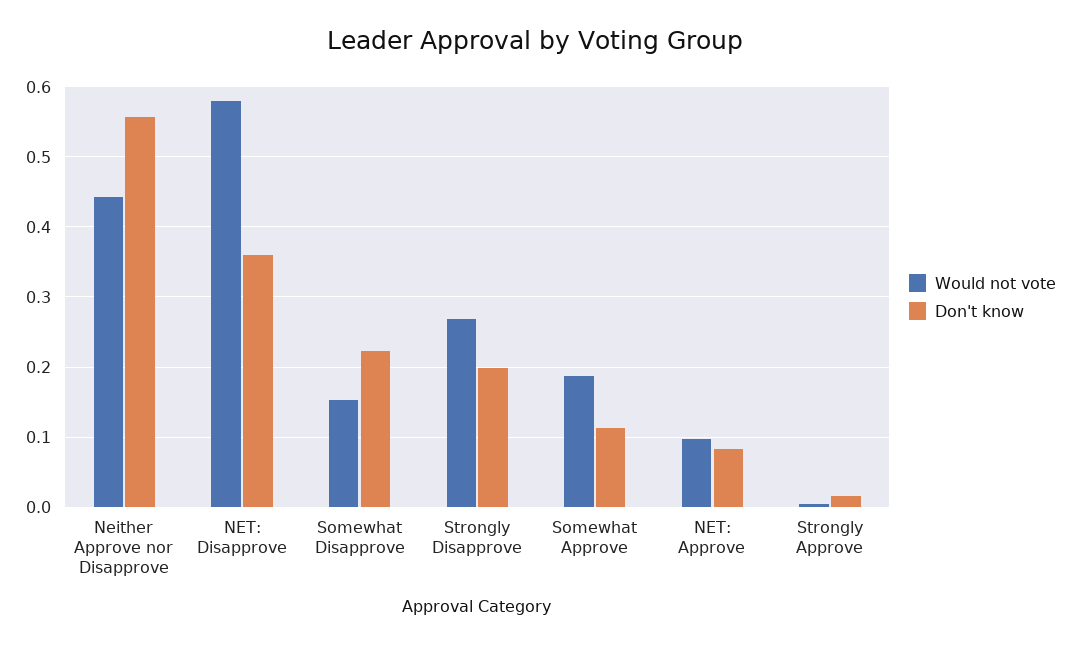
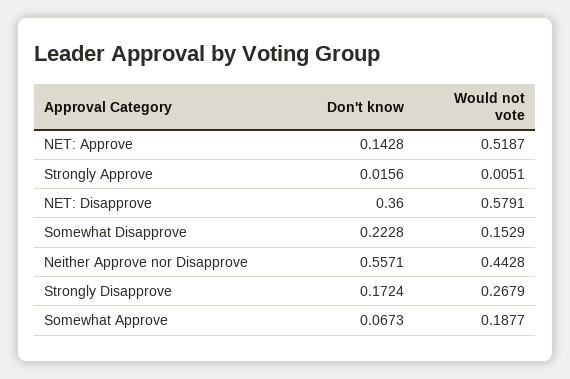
  {
    "Would not vote": {
      "Neither Approve nor Disapprove": 0.4428,
      "NET: Disapprove": 0.5791,
      "Somewhat Disapprove": 0.1529,
      "Strongly Disapprove": 0.2679,
      "Somewhat Approve": 0.1877,
-     "NET: Approve": 0.1,
+     "NET: Approve": 0.5187,
      "Strongly Approve": 0.0051
    },
    "Don't know": {
      "Neither Approve nor Disapprove": 0.5571,
      "NET: Disapprove": 0.36,
      "Somewhat Disapprove": 0.2228,
-     "Strongly Disapprove": 0.2,
+     "Strongly Disapprove": 0.1724,
-     "Somewhat Approve": 0.11,
+     "Somewhat Approve": 0.0673,
-     "NET: Approve": 0.08,
+     "NET: Approve": 0.1428,
      "Strongly Approve": 0.0156
    }
  }

